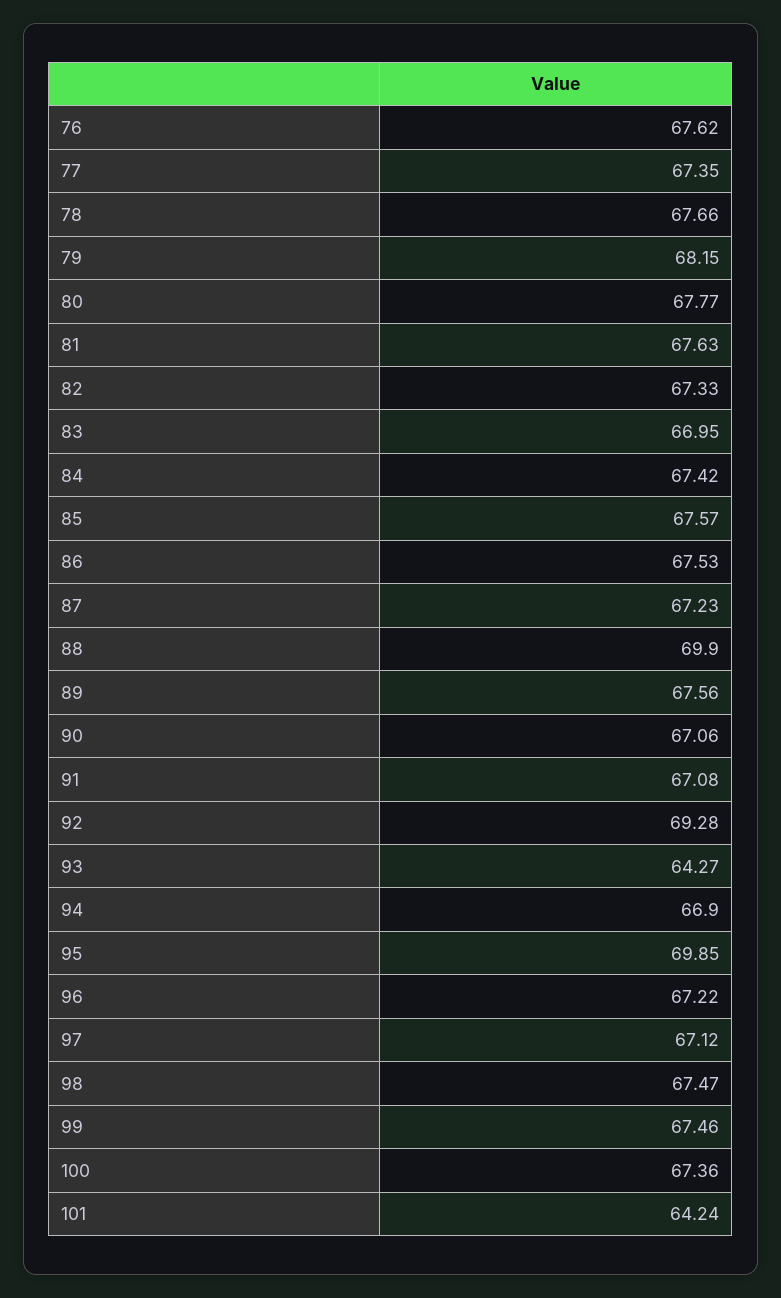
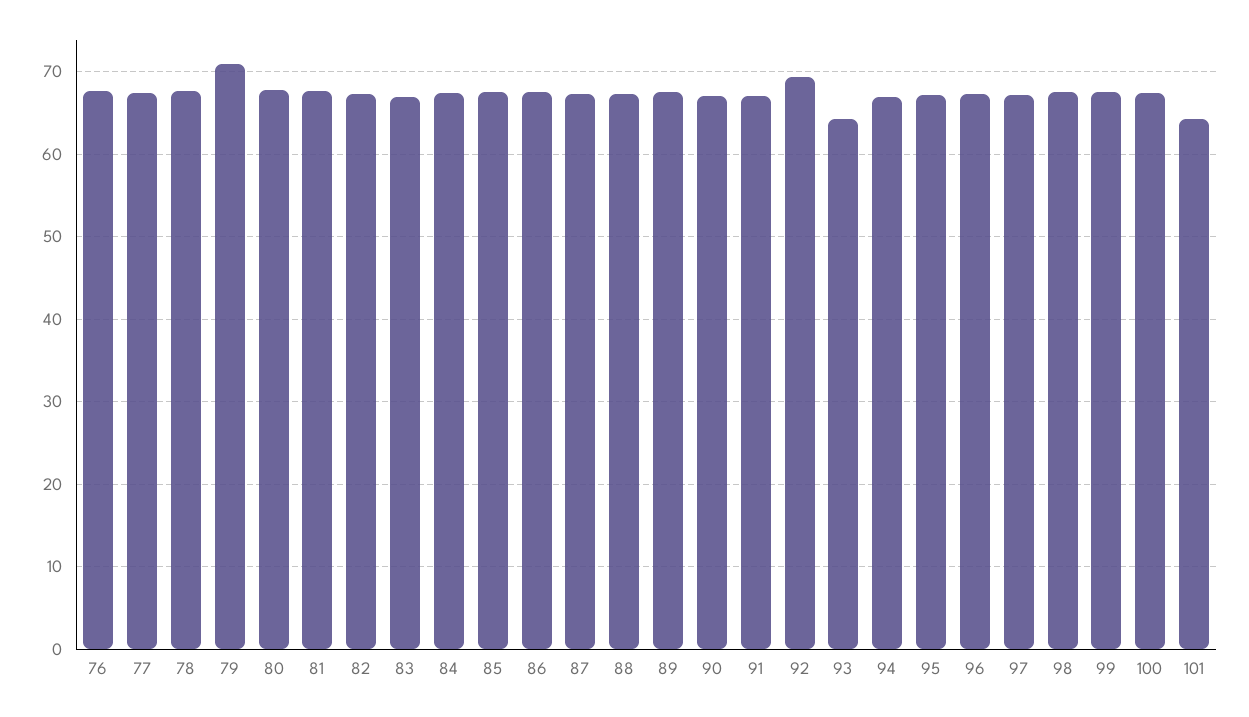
  {
    "76": 67.62,
    "77": 67.35,
    "78": 67.66,
-   "79": 68.15,
+   "79": 71,
    "80": 67.77,
    "81": 67.63,
    "82": 67.33,
    "83": 66.95,
    "84": 67.42,
    "85": 67.57,
    "86": 67.53,
    "87": 67.23,
-   "88": 69.9,
+   "88": 67,
    "89": 67.56,
    "90": 67.06,
    "91": 67.08,
    "92": 69.28,
    "93": 64.27,
    "94": 66.9,
-   "95": 69.85,
+   "95": 67,
    "96": 67.22,
    "97": 67.12,
    "98": 67.47,
    "99": 67.46,
    "100": 67.36,
    "101": 64.24
  }

